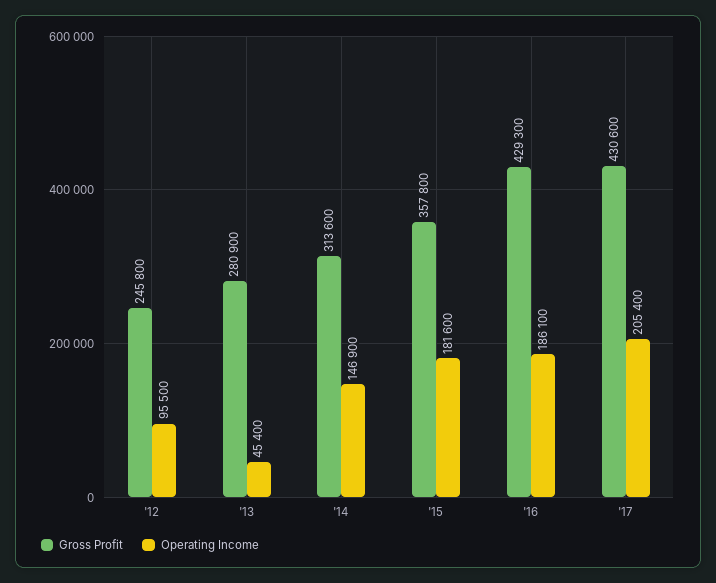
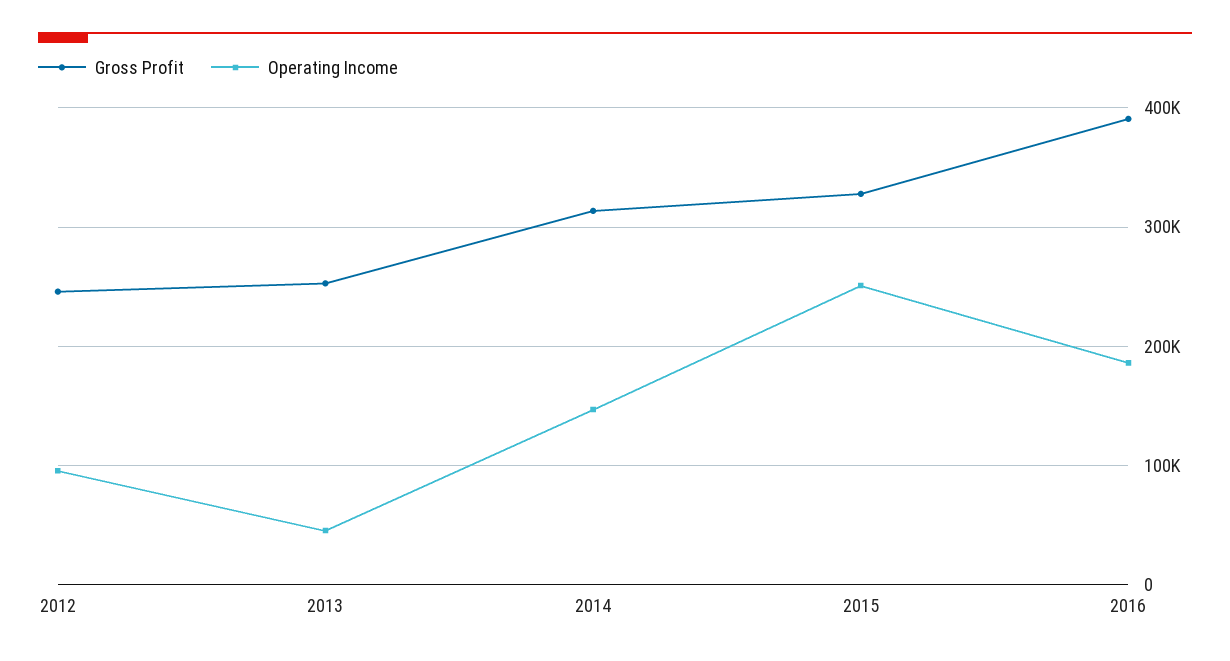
  {
    "Gross Profit": {
      "'12": 245800,
-     "'13": 280900,
+     "'13": 250000,
      "'14": 313600,
-     "'15": 357800,
+     "'15": 330000,
-     "'16": 429300,
+     "'16": 390000
-     "'17": 430600
    },
    "Operating Income": {
      "'12": 95500,
      "'13": 45400,
      "'14": 146900,
-     "'15": 181600,
+     "'15": 250000,
-     "'16": 186100,
+     "'16": 186100
-     "'17": 205400
    }
  }

